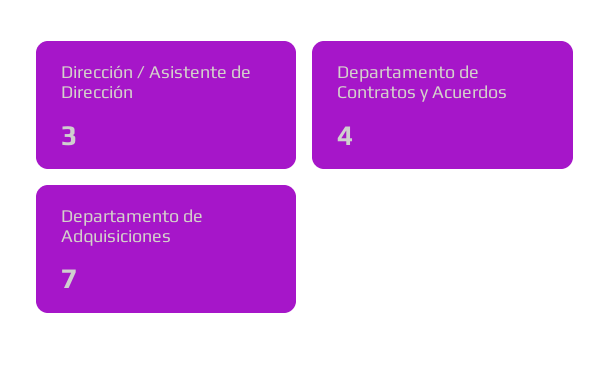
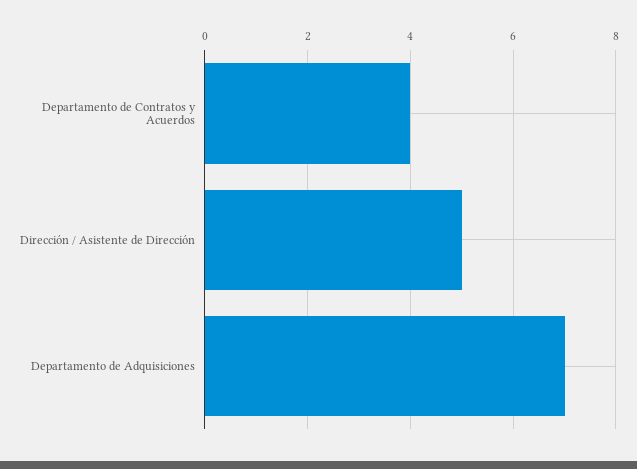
  {
-   "Dirección / Asistente de Dirección": 3,
+   "Dirección / Asistente de Dirección": 5,
    "Departamento de Contratos y Acuerdos": 4,
    "Departamento de Adquisiciones": 7
  }

